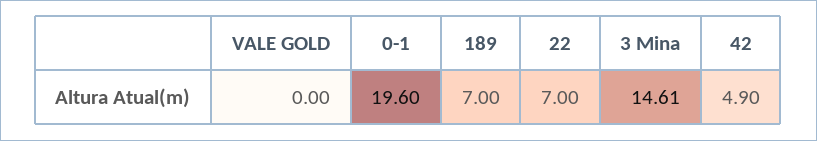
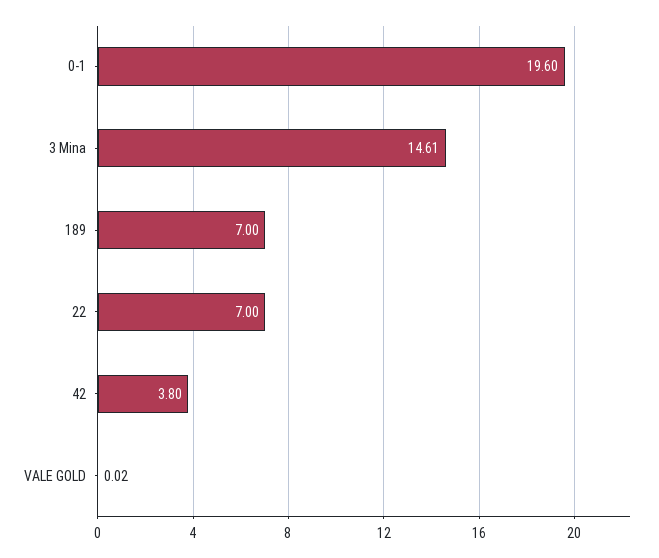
  {
-   "VALE GOLD": 0,
+   "VALE GOLD": 0.02,
    "0-1": 19.6,
    "189": 7,
    "22": 7,
    "3 Mina": 14.61,
-   "42": 4.9
+   "42": 3.8
  }

